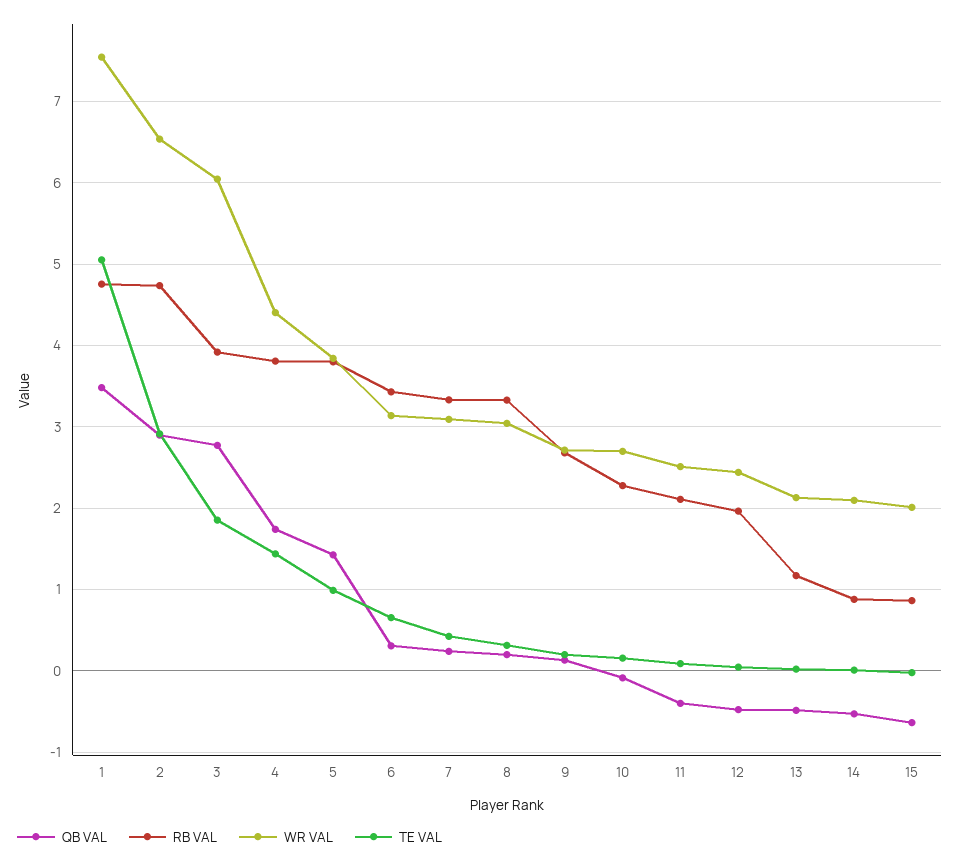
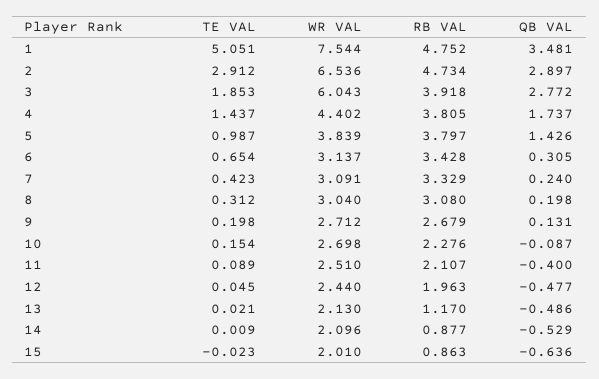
  {
    "QB VAL": {
      "1": 3.481,
      "2": 2.897,
      "3": 2.772,
      "4": 1.737,
      "5": 1.426,
      "6": 0.305,
      "7": 0.24,
      "8": 0.198,
      "9": 0.131,
      "10": -0.087,
      "11": -0.4,
      "12": -0.477,
      "13": -0.486,
      "14": -0.529,
      "15": -0.636
    },
    "RB VAL": {
      "1": 4.752,
      "2": 4.734,
      "3": 3.918,
      "4": 3.805,
      "5": 3.797,
      "6": 3.428,
      "7": 3.329,
-     "8": 3.3,
+     "8": 3.08,
      "9": 2.679,
      "10": 2.276,
      "11": 2.107,
      "12": 1.963,
      "13": 1.17,
      "14": 0.877,
      "15": 0.863
    },
    "WR VAL": {
      "1": 7.544,
      "2": 6.536,
      "3": 6.043,
      "4": 4.402,
      "5": 3.839,
      "6": 3.137,
      "7": 3.091,
      "8": 3.04,
      "9": 2.712,
      "10": 2.698,
      "11": 2.51,
      "12": 2.44,
      "13": 2.13,
      "14": 2.096,
      "15": 2.01
    },
    "TE VAL": {
      "1": 5.051,
      "2": 2.912,
      "3": 1.853,
      "4": 1.437,
      "5": 0.987,
      "6": 0.654,
      "7": 0.423,
      "8": 0.312,
      "9": 0.198,
      "10": 0.154,
      "11": 0.089,
      "12": 0.045,
      "13": 0.021,
      "14": 0.009,
      "15": -0.023
    }
  }

